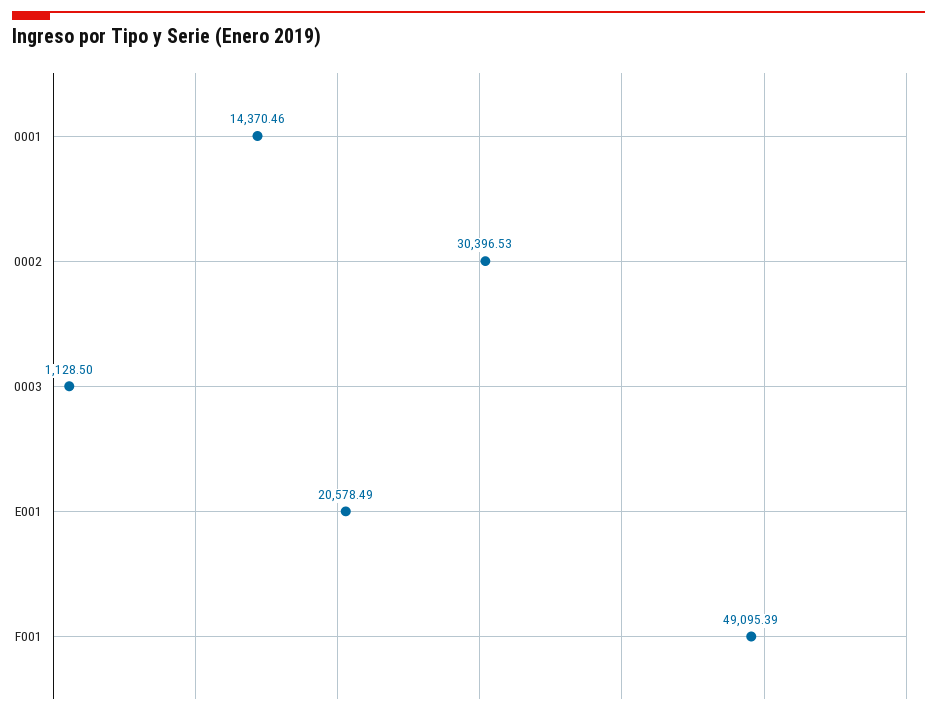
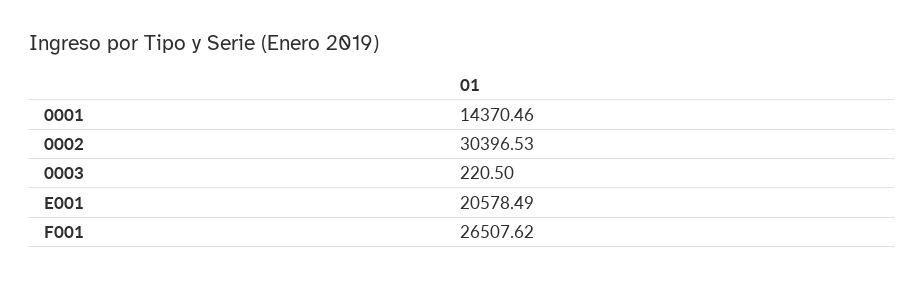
  {
    "0001": 14370.46,
    "0002": 30396.53,
-   "0003": 1128.5,
+   "0003": 220.5,
    "E001": 20578.49,
-   "F001": 49095.39
+   "F001": 26507.62
  }

